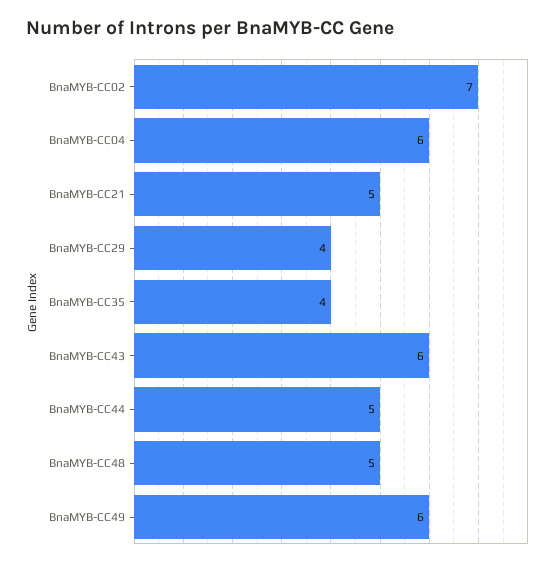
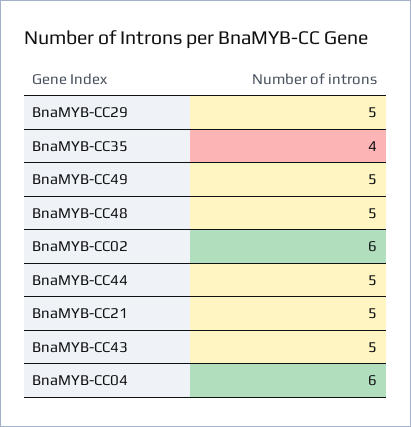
  {
-   "BnaMYB-CC02": 7,
+   "BnaMYB-CC02": 6,
    "BnaMYB-CC04": 6,
    "BnaMYB-CC21": 5,
-   "BnaMYB-CC29": 4,
+   "BnaMYB-CC29": 5,
    "BnaMYB-CC35": 4,
-   "BnaMYB-CC43": 6,
+   "BnaMYB-CC43": 5,
    "BnaMYB-CC44": 5,
    "BnaMYB-CC48": 5,
-   "BnaMYB-CC49": 6
+   "BnaMYB-CC49": 5
  }

